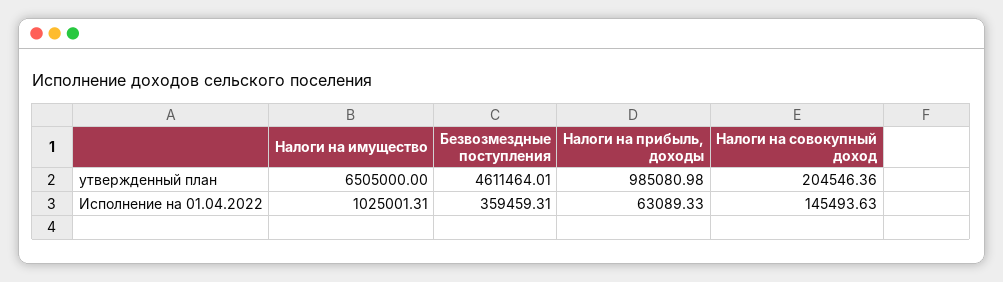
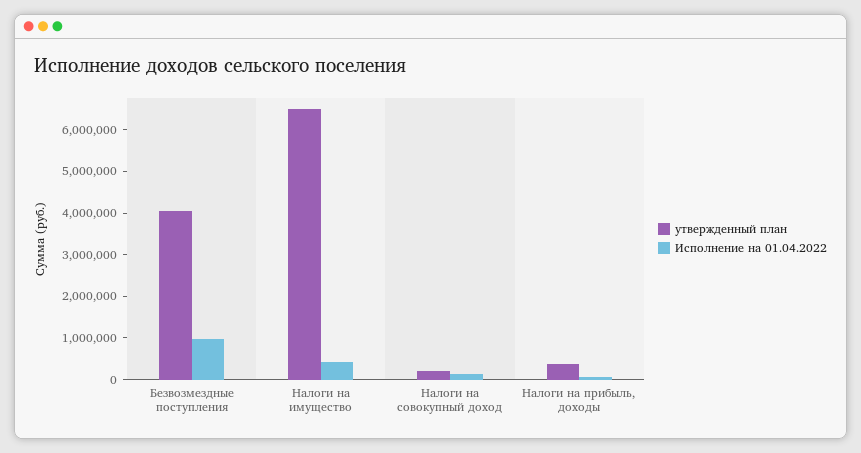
  {
    "утвержденный план": {
      "Налоги на имущество": 6505000,
-     "Безвозмездные поступления": 4611464.01,
+     "Безвозмездные поступления": 4000000,
-     "Налоги на прибыль, доходы": 985080.98,
+     "Налоги на прибыль, доходы": 400000,
      "Налоги на совокупный доход": 204546.36
    },
    "Исполнение на 01.04.2022": {
-     "Налоги на имущество": 1025001.31,
+     "Налоги на имущество": 400000,
-     "Безвозмездные поступления": 359459.31,
+     "Безвозмездные поступления": 1000000,
      "Налоги на прибыль, доходы": 63089.33,
      "Налоги на совокупный доход": 145493.63
    }
  }

